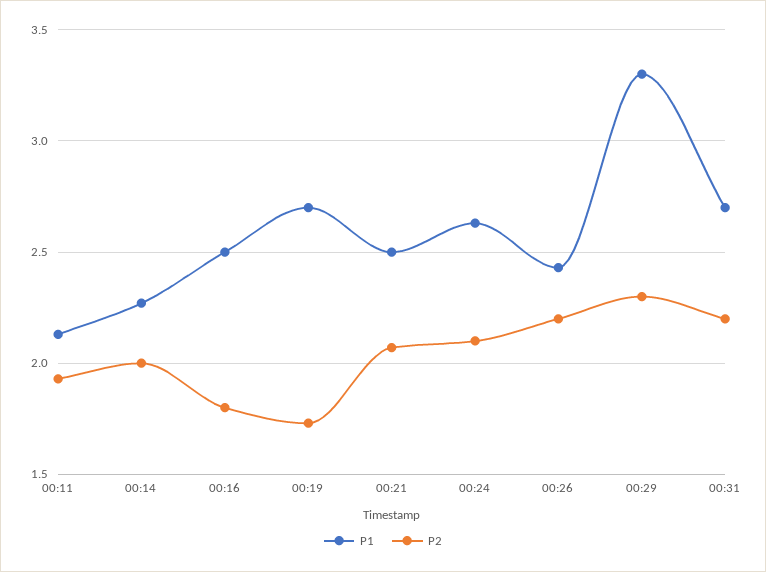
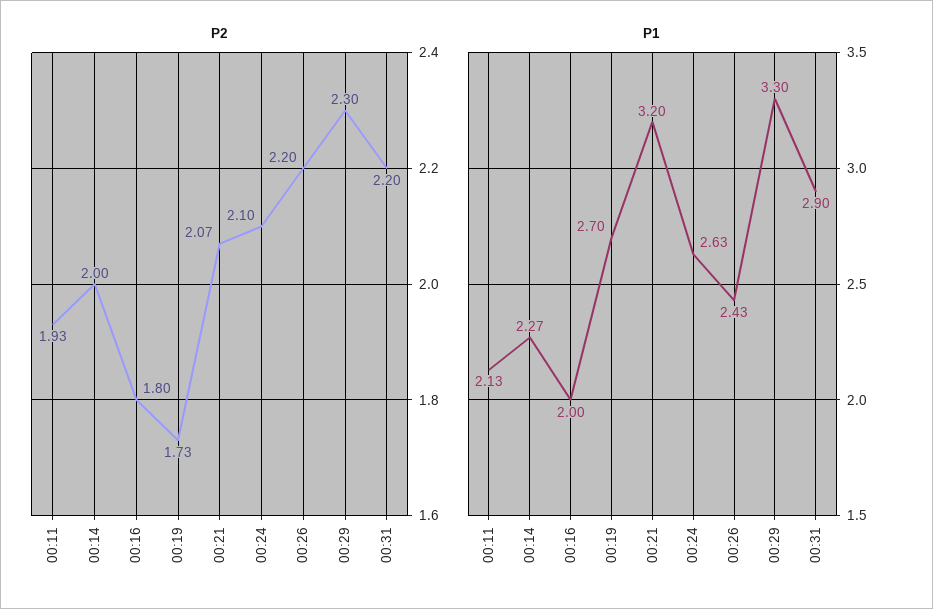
  {
    "P1": {
      "00:11": 2.13,
      "00:14": 2.27,
-     "00:16": 2.5,
+     "00:16": 2,
      "00:19": 2.7,
-     "00:21": 2.5,
+     "00:21": 3.2,
      "00:24": 2.63,
      "00:26": 2.43,
      "00:29": 3.3,
-     "00:31": 2.7
+     "00:31": 2.9
    },
    "P2": {
      "00:11": 1.93,
      "00:14": 2,
      "00:16": 1.8,
      "00:19": 1.73,
      "00:21": 2.07,
      "00:24": 2.1,
      "00:26": 2.2,
      "00:29": 2.3,
      "00:31": 2.2
    }
  }

